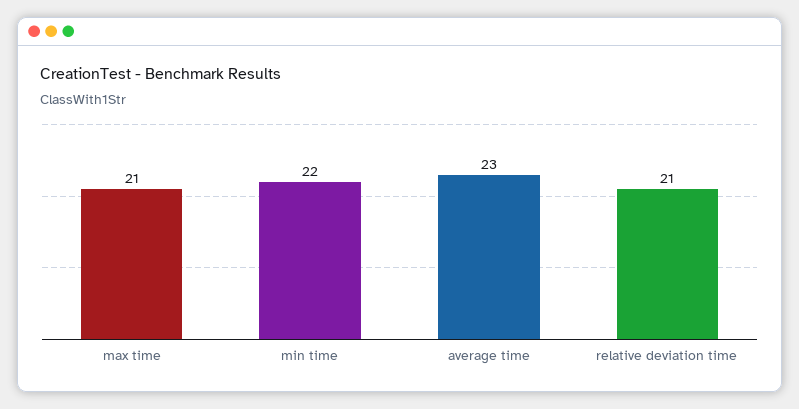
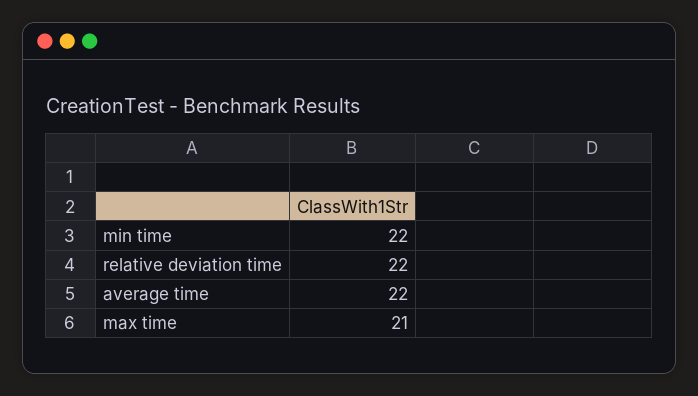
  {
    "max time": 21,
    "min time": 22,
-   "average time": 23,
+   "average time": 22,
-   "relative deviation time": 21
+   "relative deviation time": 22
  }

